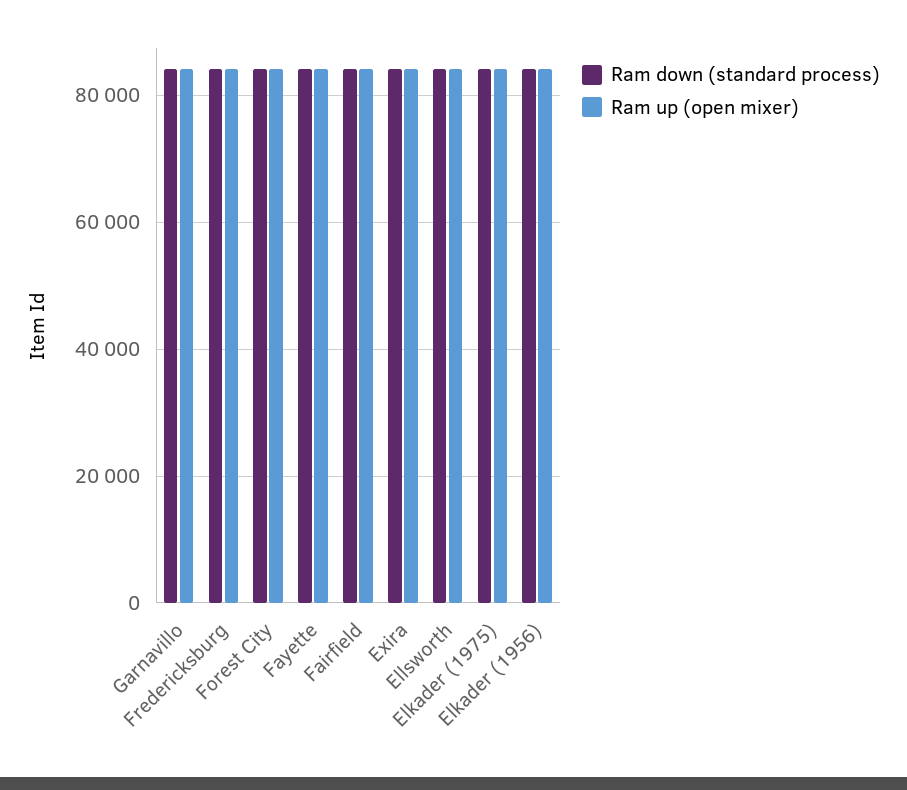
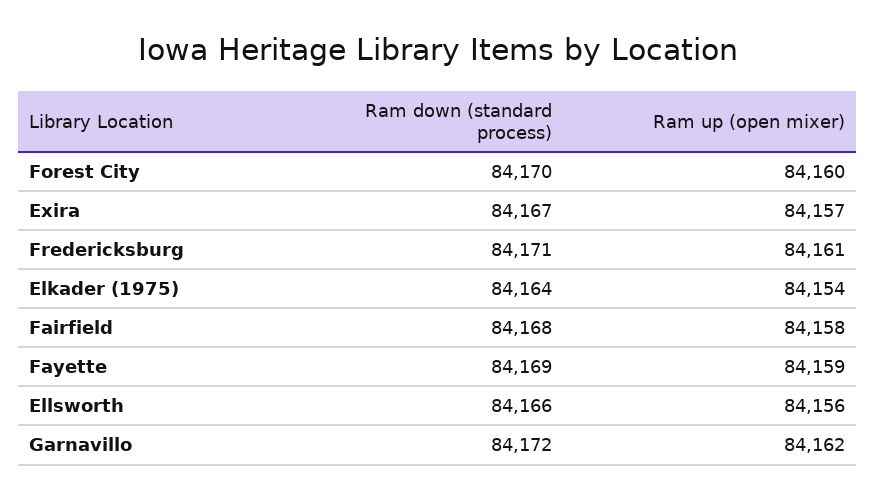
  {
    "Ram down (standard process)": {
      "Garnavillo": 84172,
      "Fredericksburg": 84171,
      "Forest City": 84170,
      "Fayette": 84169,
      "Fairfield": 84168,
      "Exira": 84167,
      "Ellsworth": 84166,
-     "Elkader (1975)": 84164,
+     "Elkader (1975)": 84164
-     "Elkader (1956)": 84000
    },
    "Ram up (open mixer)": {
      "Garnavillo": 84162,
      "Fredericksburg": 84161,
      "Forest City": 84160,
      "Fayette": 84159,
      "Fairfield": 84158,
      "Exira": 84157,
      "Ellsworth": 84156,
-     "Elkader (1975)": 84154,
+     "Elkader (1975)": 84154
-     "Elkader (1956)": 84000
    }
  }

